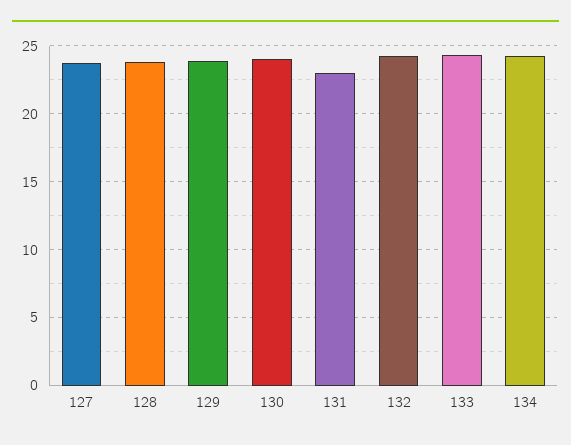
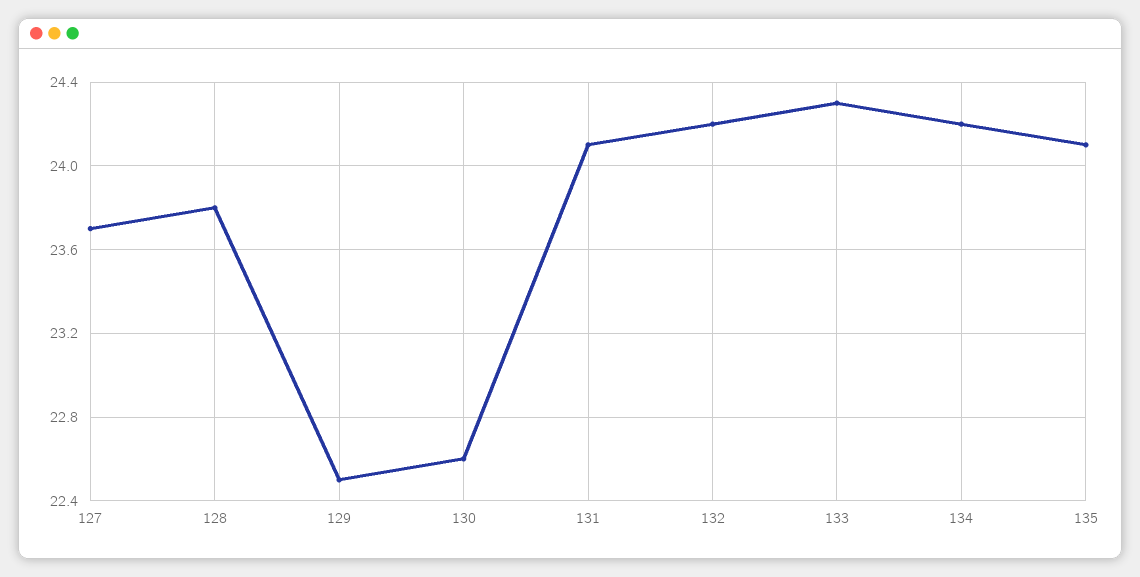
  {
    "127": 23.7,
    "128": 23.8,
-   "129": 24,
+   "129": 22.5,
-   "130": 24,
+   "130": 22.6,
-   "131": 23,
+   "131": 24.1,
    "132": 24.2,
    "133": 24.3,
-   "134": 24.2
+   "134": 24.2,
+   "135": 24.1
  }

